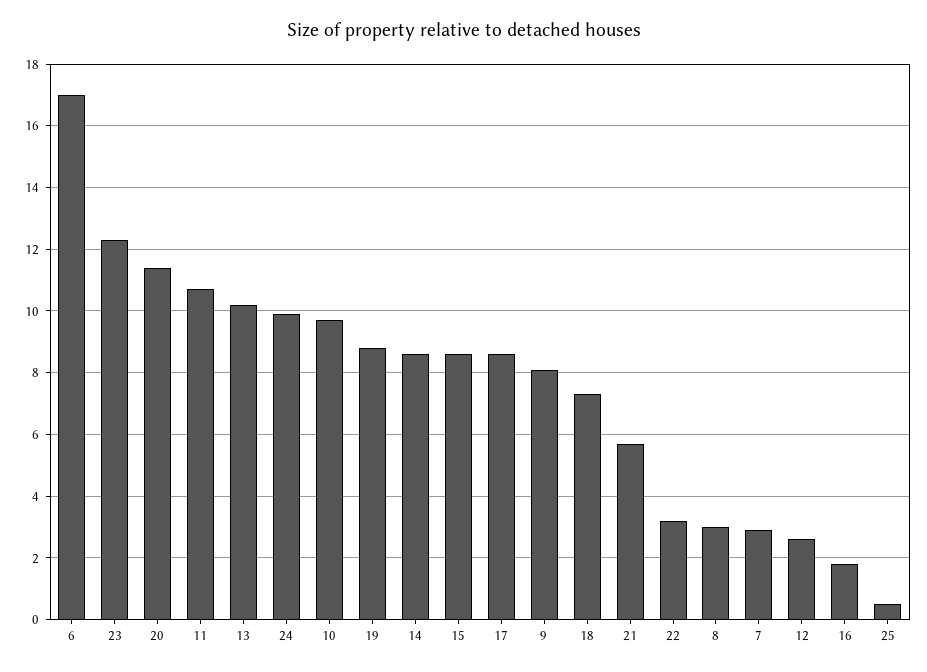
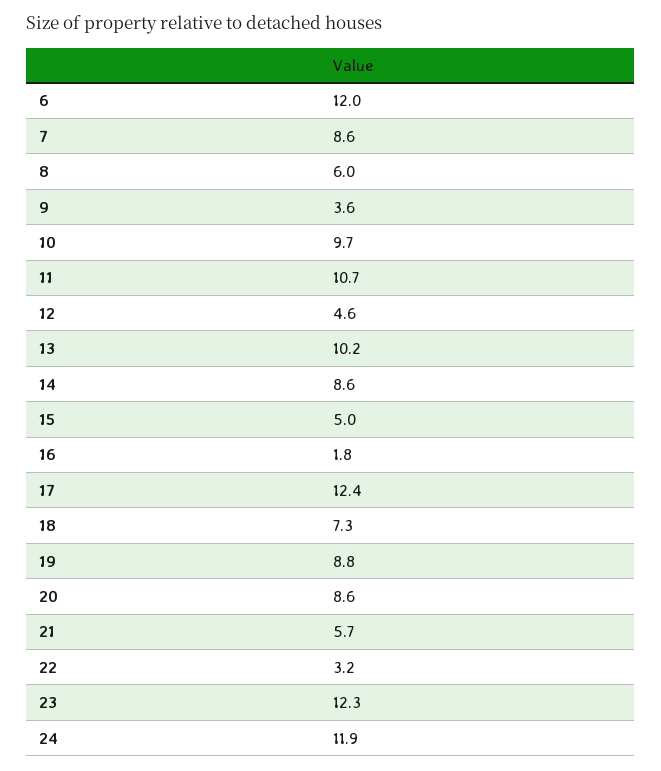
  {
-   "6": 17,
+   "6": 12,
    "23": 12.3,
-   "20": 11.5,
+   "20": 8.6,
    "11": 10.7,
    "13": 10.2,
-   "24": 10,
+   "24": 11.9,
    "10": 9.7,
    "19": 8.8,
    "14": 8.6,
-   "15": 8.5,
+   "15": 5,
-   "17": 8.5,
+   "17": 12.4,
-   "9": 8,
+   "9": 3.6,
    "18": 7.3,
    "21": 5.7,
    "22": 3.2,
-   "8": 3,
+   "8": 6,
-   "7": 3,
+   "7": 8.6,
-   "12": 2.5,
+   "12": 4.6,
-   "16": 1.8,
+   "16": 1.8
-   "25": 0.5
  }

